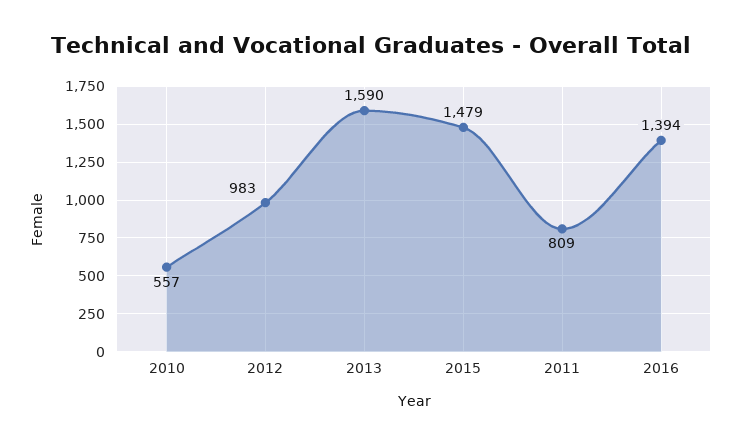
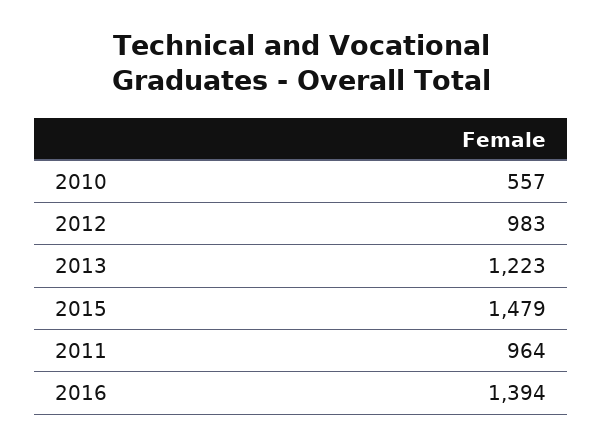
  {
    "2010": 557,
    "2012": 983,
-   "2013": 1590,
+   "2013": 1223,
    "2015": 1479,
-   "2011": 809,
+   "2011": 964,
    "2016": 1394
  }

